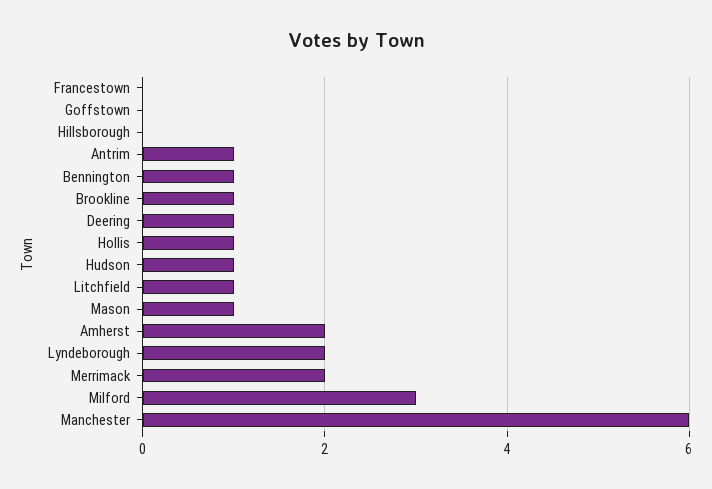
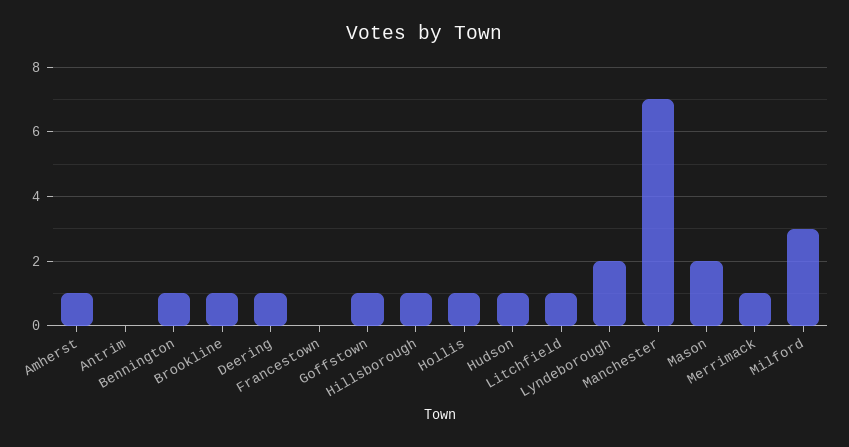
  {
    "Francestown": 0,
-   "Goffstown": 0,
+   "Goffstown": 1,
-   "Hillsborough": 0,
+   "Hillsborough": 1,
-   "Antrim": 1,
+   "Antrim": 0,
    "Bennington": 1,
    "Brookline": 1,
    "Deering": 1,
    "Hollis": 1,
    "Hudson": 1,
    "Litchfield": 1,
-   "Mason": 1,
+   "Mason": 2,
-   "Amherst": 2,
+   "Amherst": 1,
    "Lyndeborough": 2,
-   "Merrimack": 2,
+   "Merrimack": 1,
    "Milford": 3,
-   "Manchester": 6
+   "Manchester": 7
  }

